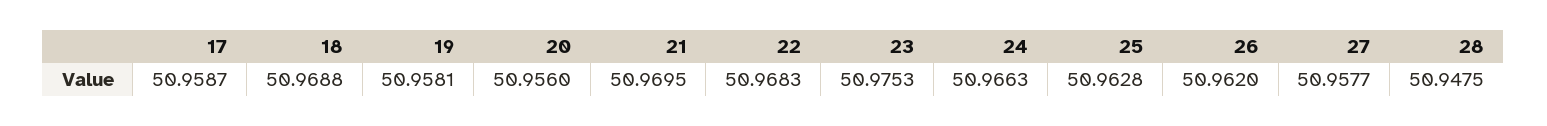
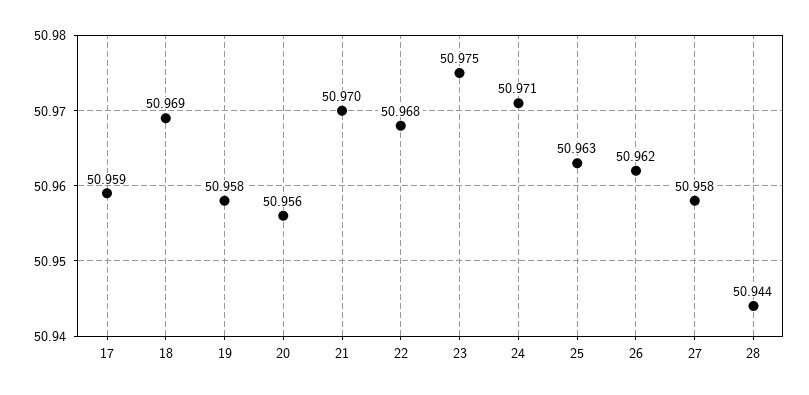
  {
    "17": 50.9587,
    "18": 50.9688,
    "19": 50.9581,
    "20": 50.956,
    "21": 50.9695,
    "22": 50.9683,
    "23": 50.9753,
-   "24": 50.9663,
+   "24": 50.971,
    "25": 50.9628,
    "26": 50.962,
    "27": 50.9577,
-   "28": 50.9475
+   "28": 50.944
  }

